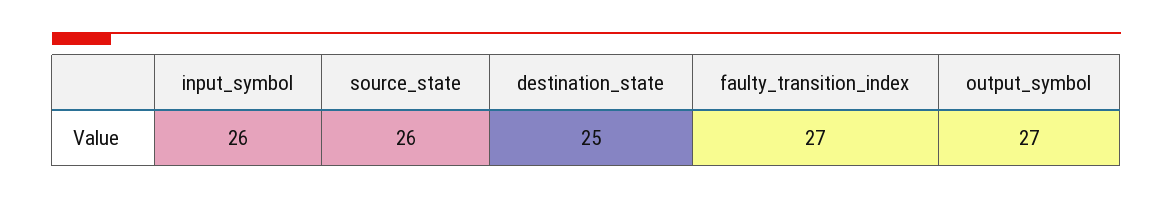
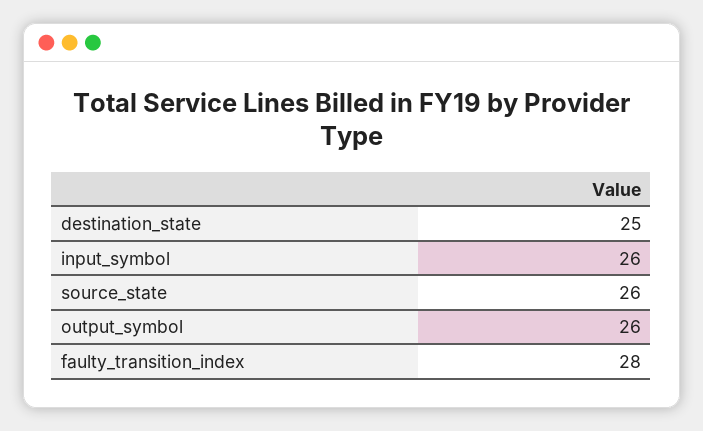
  {
    "input_symbol": 26,
    "source_state": 26,
    "destination_state": 25,
-   "faulty_transition_index": 27,
+   "faulty_transition_index": 28,
-   "output_symbol": 27
+   "output_symbol": 26
  }

